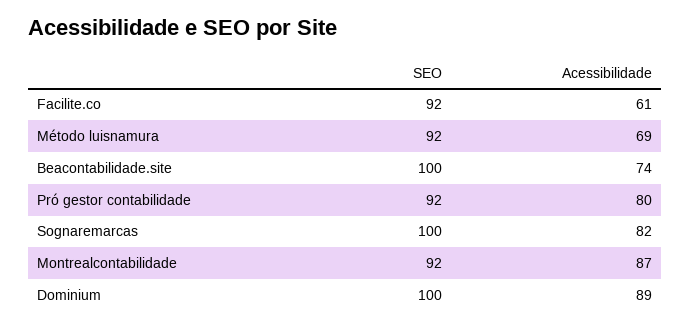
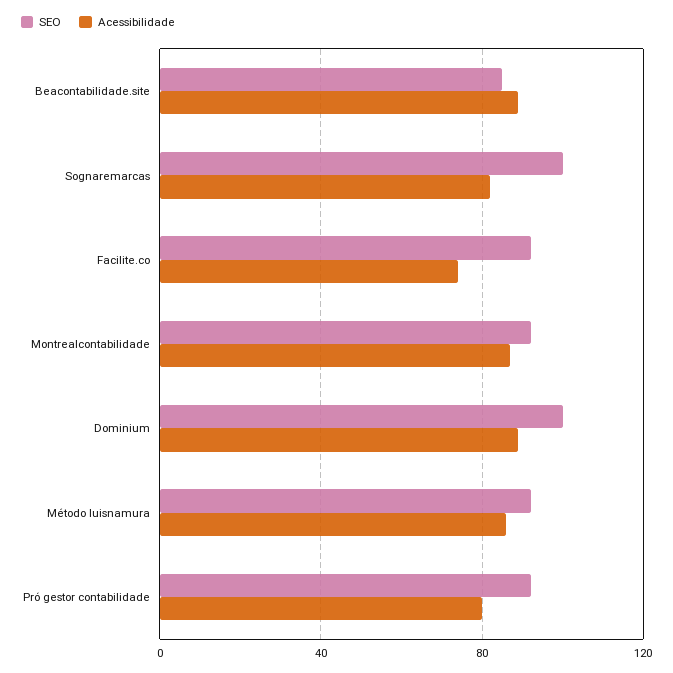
  {
    "SEO": {
      "Facilite.co": 92,
      "Método luisnamura": 92,
-     "Beacontabilidade.site": 100,
+     "Beacontabilidade.site": 85,
      "Pró gestor contabilidade": 92,
      "Sognaremarcas": 100,
      "Montrealcontabilidade": 92,
      "Dominium": 100
    },
    "Acessibilidade": {
-     "Facilite.co": 61,
+     "Facilite.co": 75,
-     "Método luisnamura": 69,
+     "Método luisnamura": 85,
-     "Beacontabilidade.site": 74,
+     "Beacontabilidade.site": 90,
      "Pró gestor contabilidade": 80,
      "Sognaremarcas": 82,
      "Montrealcontabilidade": 87,
      "Dominium": 89
    }
  }

